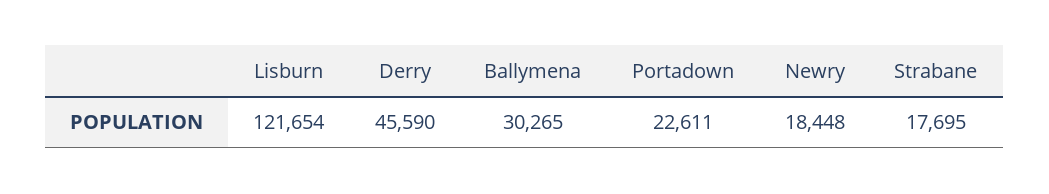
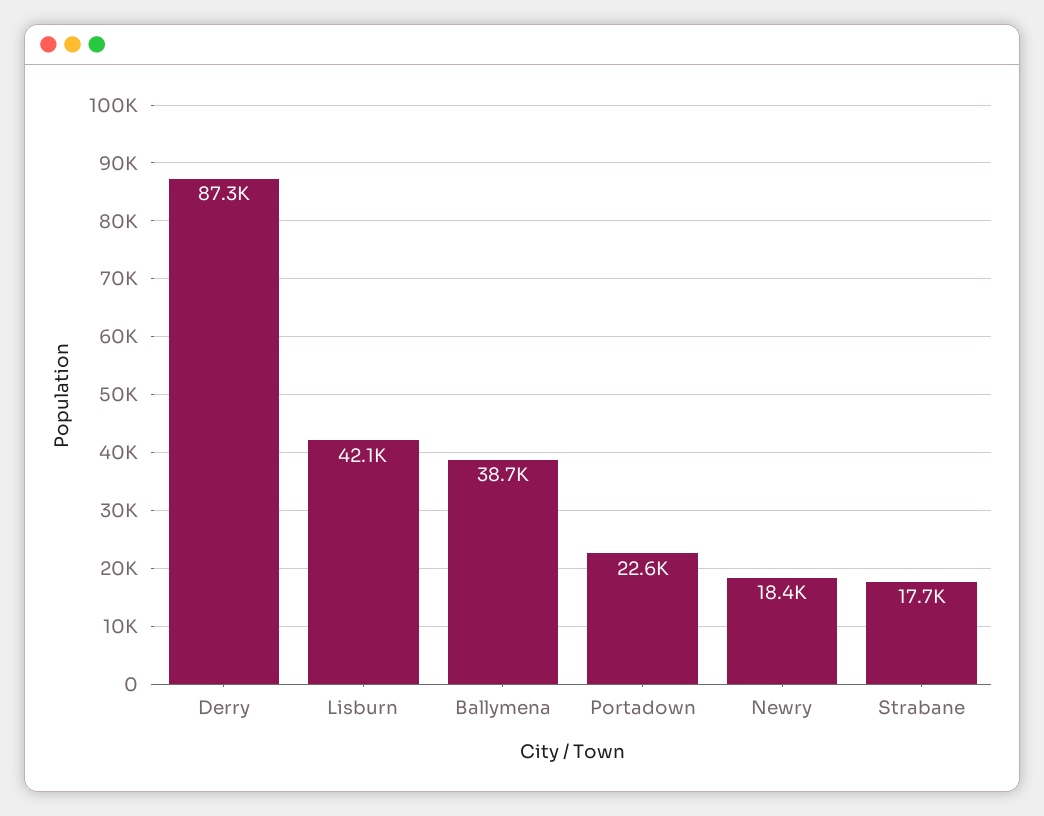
  {
-   "Lisburn": 121654,
+   "Lisburn": 42100,
-   "Derry": 45590,
+   "Derry": 87300,
-   "Ballymena": 30265,
+   "Ballymena": 38700,
    "Portadown": 22611,
    "Newry": 18448,
    "Strabane": 17695
  }

